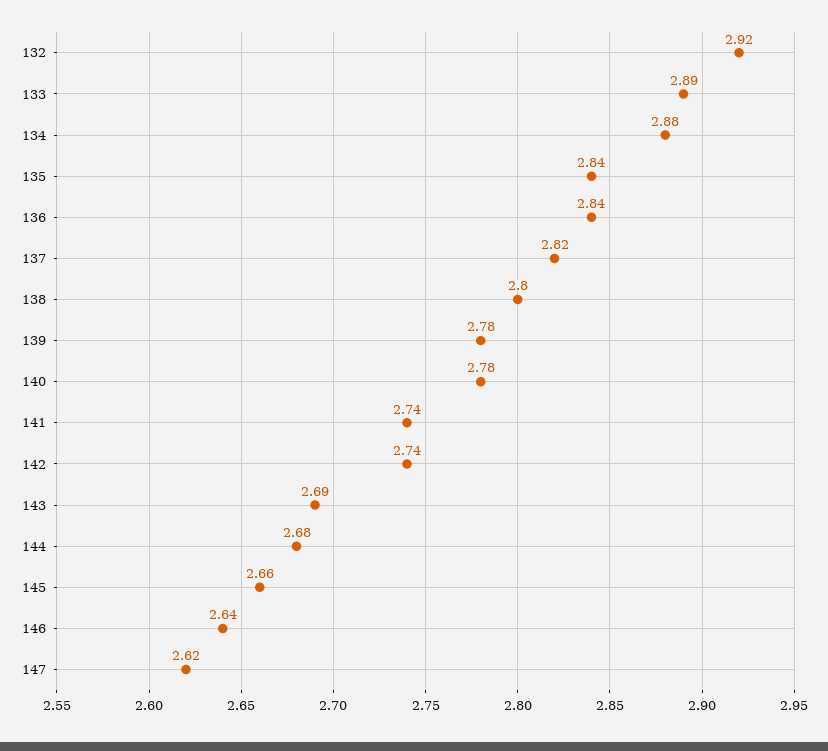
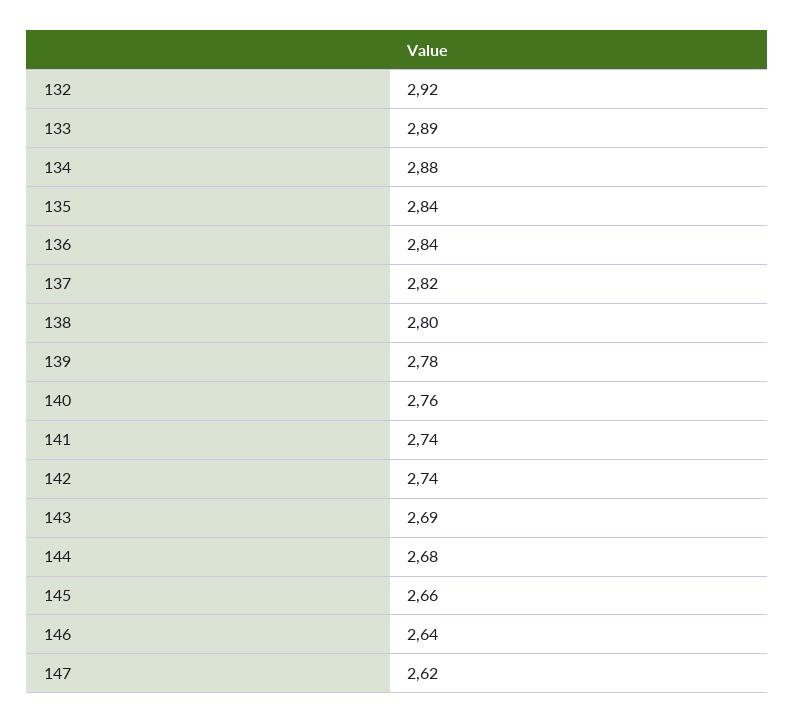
  {
    "132": 2.92,
    "133": 2.89,
    "134": 2.88,
    "135": 2.84,
    "136": 2.84,
    "137": 2.82,
    "138": 2.8,
    "139": 2.78,
-   "140": 2.78,
+   "140": 2.76,
    "141": 2.74,
    "142": 2.74,
    "143": 2.69,
    "144": 2.68,
    "145": 2.66,
    "146": 2.64,
    "147": 2.62
  }

